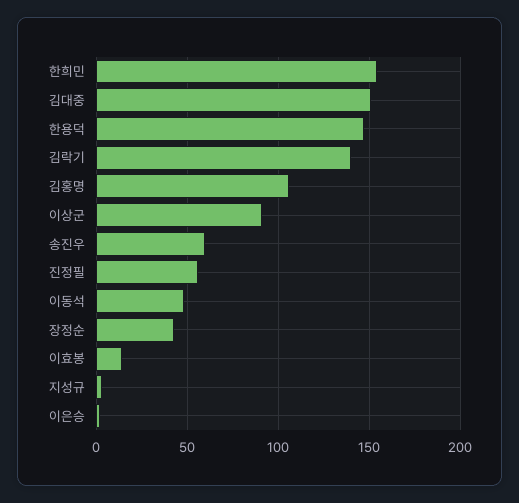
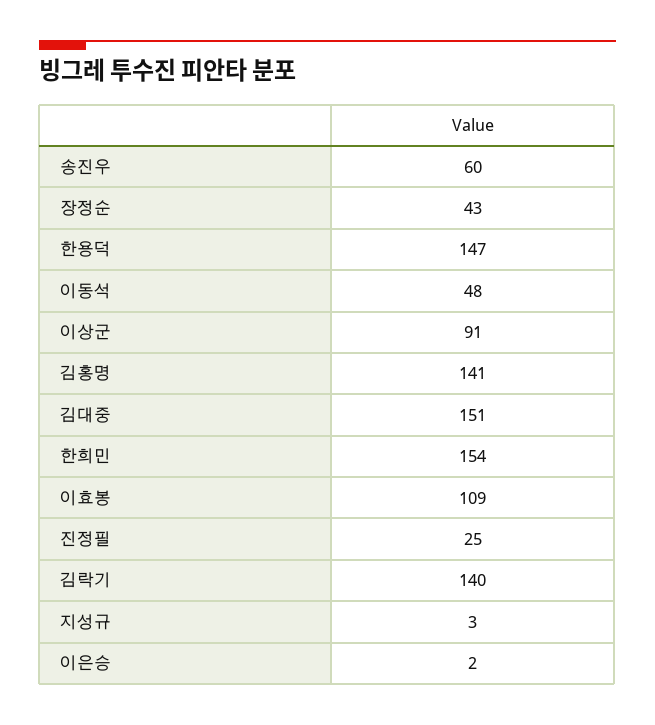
  {
    "한희민": 154,
    "김대중": 151,
    "한용덕": 147,
    "김락기": 140,
-   "김홍명": 105,
+   "김홍명": 141,
    "이상군": 91,
    "송진우": 60,
-   "진정필": 55,
+   "진정필": 25,
    "이동석": 48,
    "장정순": 43,
-   "이효봉": 15,
+   "이효봉": 109,
    "지성규": 3,
    "이은승": 2
  }

